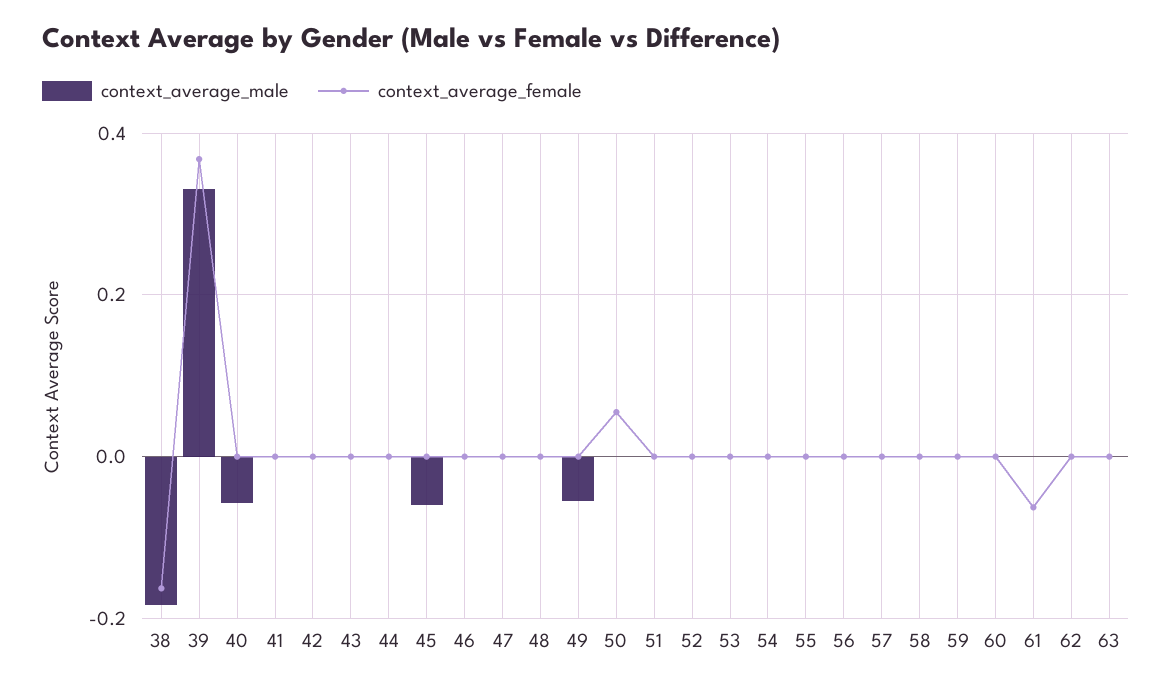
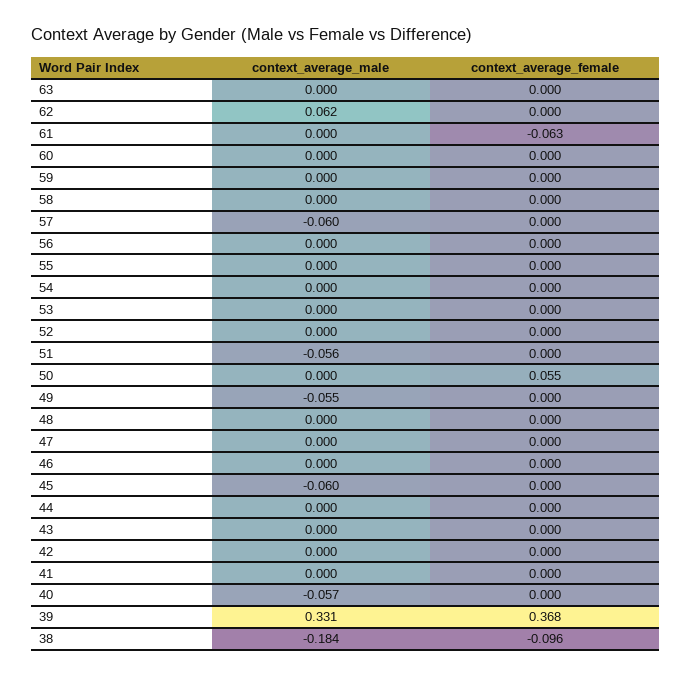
  {
    "context_average_male": {
      "38": -0.184,
      "39": 0.331,
      "40": -0.057,
      "41": 0,
      "42": 0,
      "43": 0,
      "44": 0,
      "45": -0.06,
      "46": 0,
      "47": 0,
      "48": 0,
      "49": -0.055,
      "50": 0,
-     "51": 0,
+     "51": -0.056,
      "52": 0,
      "53": 0,
      "54": 0,
      "55": 0,
      "56": 0,
-     "57": 0,
+     "57": -0.06,
      "58": 0,
      "59": 0,
      "60": 0,
      "61": 0,
-     "62": 0,
+     "62": 0.062,
      "63": 0
    },
    "context_average_female": {
-     "38": -0.16,
+     "38": -0.096,
      "39": 0.368,
      "40": 0,
      "41": 0,
      "42": 0,
      "43": 0,
      "44": 0,
      "45": 0,
      "46": 0,
      "47": 0,
      "48": 0,
      "49": 0,
      "50": 0.055,
      "51": 0,
      "52": 0,
      "53": 0,
      "54": 0,
      "55": 0,
      "56": 0,
      "57": 0,
      "58": 0,
      "59": 0,
      "60": 0,
      "61": -0.063,
      "62": 0,
      "63": 0
    }
  }

